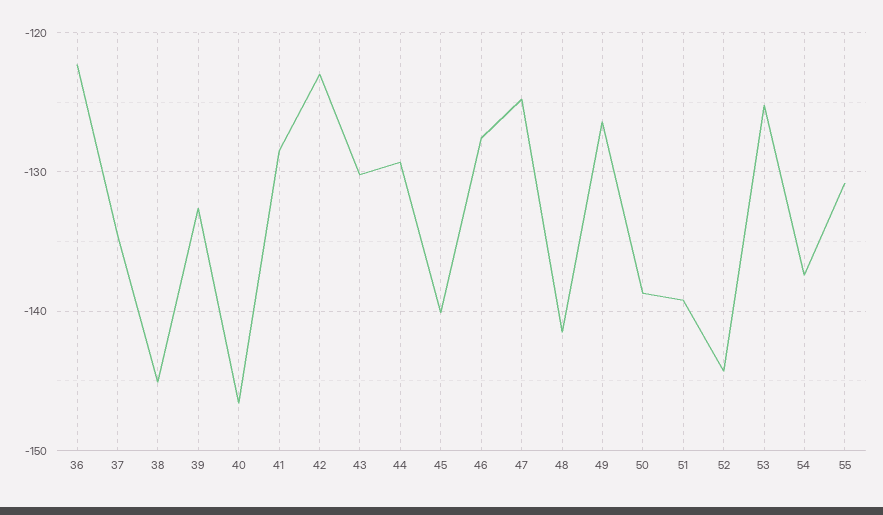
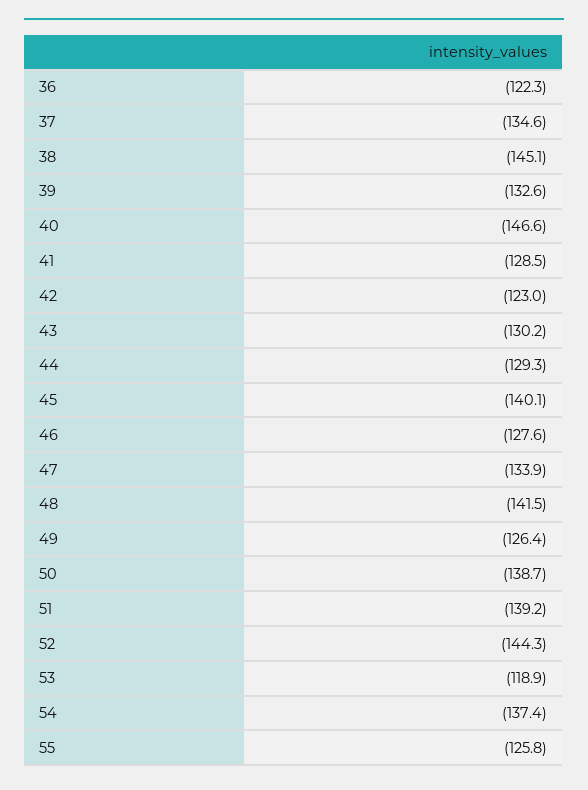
  {
    "36": -122.3,
    "37": -134.6,
    "38": -145.1,
    "39": -132.6,
    "40": -146.6,
    "41": -128.5,
    "42": -123,
    "43": -130.2,
    "44": -129.3,
    "45": -140.1,
    "46": -127.6,
-   "47": -125,
+   "47": -133.9,
    "48": -141.5,
    "49": -126.4,
    "50": -138.7,
    "51": -139.2,
    "52": -144.3,
-   "53": -125,
+   "53": -118.9,
    "54": -137.4,
-   "55": -131
+   "55": -125.8
  }

